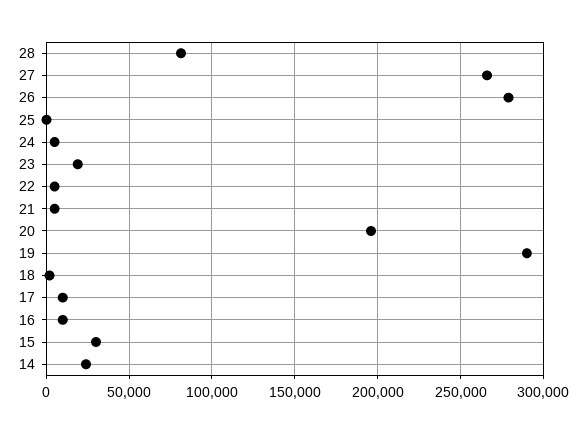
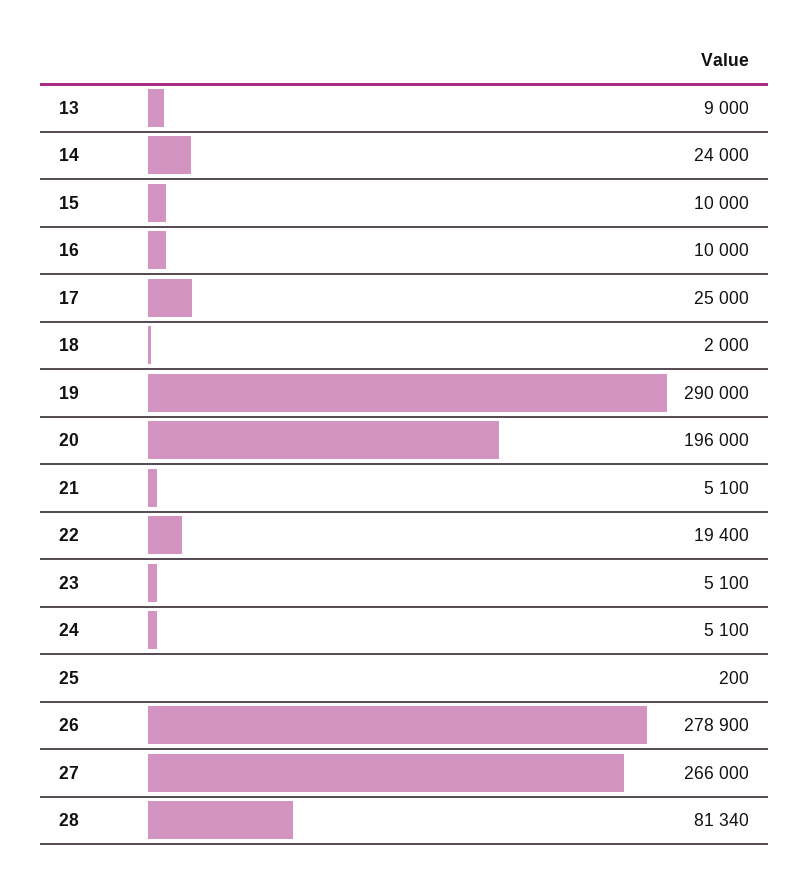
  {
    "28": 81340,
    "27": 266000,
    "26": 278900,
    "25": 200,
    "24": 5100,
-   "23": 20000,
+   "23": 5100,
-   "22": 5000,
+   "22": 19400,
    "21": 5100,
    "20": 196000,
    "19": 290000,
    "18": 2000,
-   "17": 10000,
+   "17": 25000,
    "16": 10000,
-   "15": 30000,
+   "15": 10000,
-   "14": 24000
+   "14": 24000,
+   "13": 9000
  }

